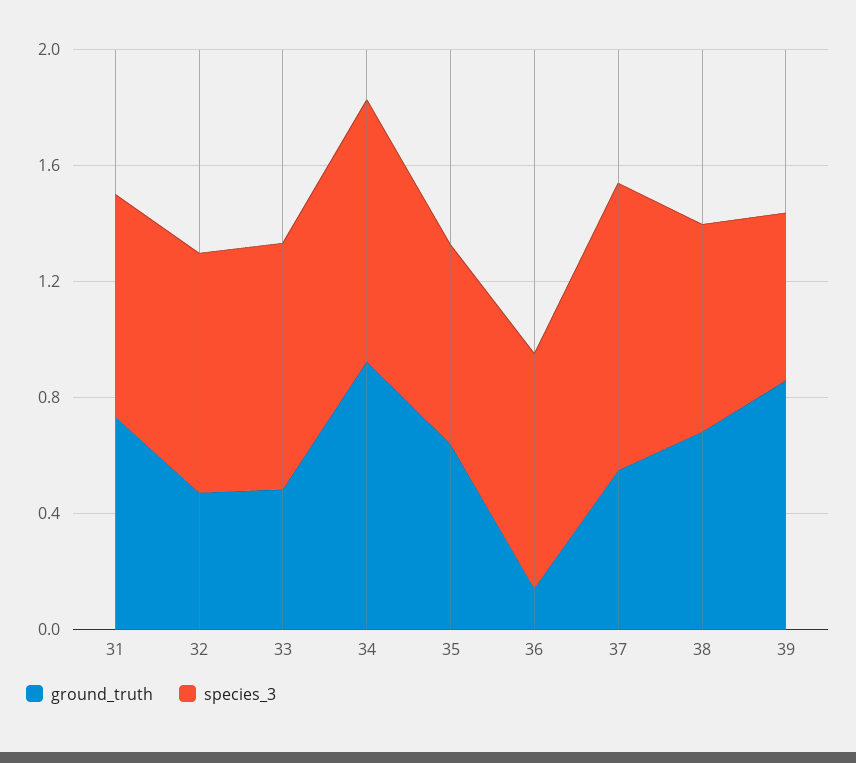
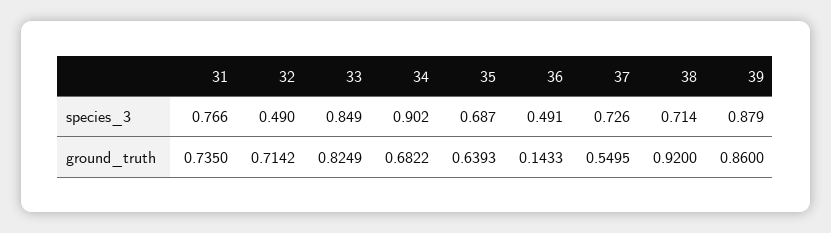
  {
    "ground_truth": {
      "31": 0.735,
-     "32": 0.5,
+     "32": 0.7142,
-     "33": 0.5,
+     "33": 0.8249,
-     "34": 0.9,
+     "34": 0.6822,
      "35": 0.6393,
      "36": 0.1433,
      "37": 0.5495,
-     "38": 0.7,
+     "38": 0.92,
      "39": 0.86
    },
    "species_3": {
      "31": 0.766,
-     "32": 0.8,
+     "32": 0.49,
      "33": 0.849,
      "34": 0.902,
      "35": 0.687,
-     "36": 0.8,
+     "36": 0.491,
-     "37": 1,
+     "37": 0.726,
      "38": 0.714,
-     "39": 0.6
+     "39": 0.879
    }
  }

